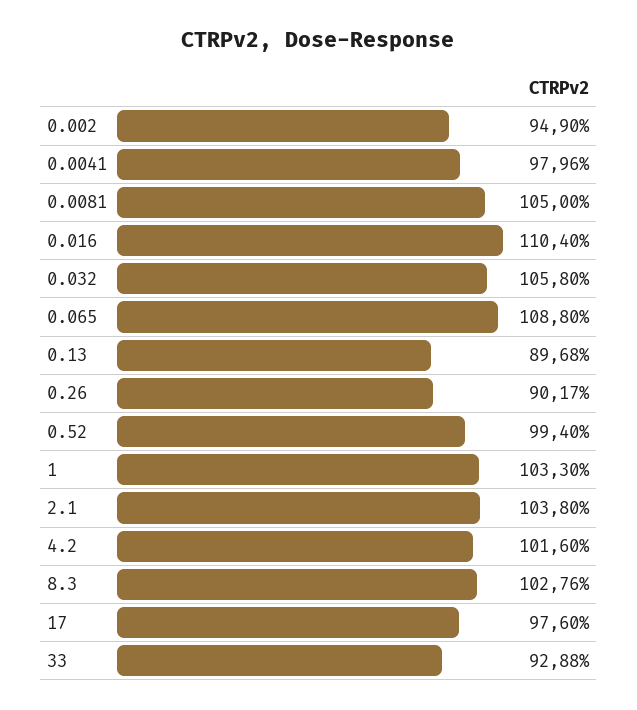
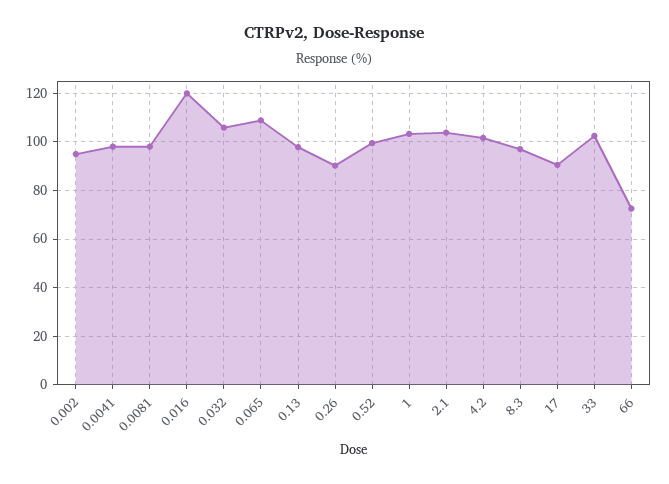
  {
    "0.002": 94.9,
    "0.0041": 97.96,
-   "0.0081": 105,
+   "0.0081": 97.5,
-   "0.016": 110.4,
+   "0.016": 120,
    "0.032": 105.8,
    "0.065": 108.8,
-   "0.13": 89.68,
+   "0.13": 97.5,
    "0.26": 90.17,
    "0.52": 99.4,
    "1": 103.3,
    "2.1": 103.8,
    "4.2": 101.6,
-   "8.3": 102.76,
+   "8.3": 97.5,
-   "17": 97.6,
+   "17": 90,
-   "33": 92.88
+   "33": 102.5,
+   "66": 72.5
  }

